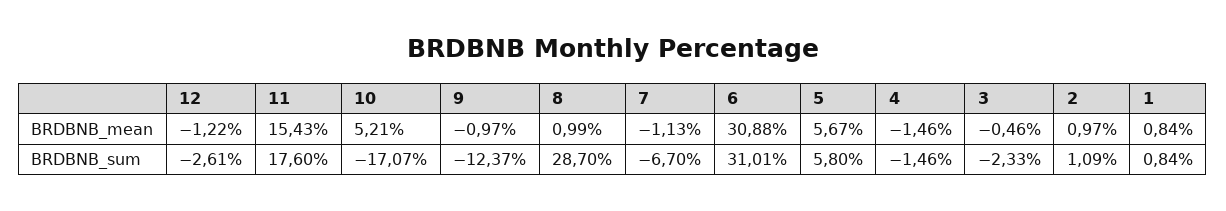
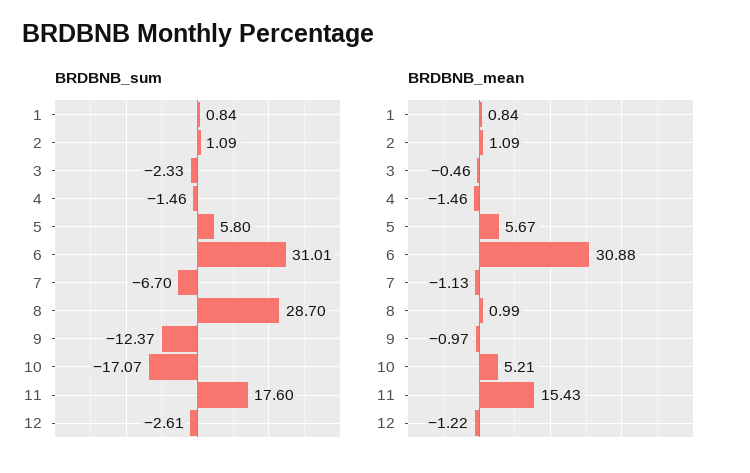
  {
    "BRDBNB_mean": {
      "12": -1.22,
      "11": 15.43,
      "10": 5.21,
      "9": -0.97,
      "8": 0.99,
      "7": -1.13,
      "6": 30.88,
      "5": 5.67,
      "4": -1.46,
      "3": -0.46,
-     "2": 0.97,
+     "2": 1.09,
      "1": 0.84
    },
    "BRDBNB_sum": {
      "12": -2.61,
      "11": 17.6,
      "10": -17.07,
      "9": -12.37,
      "8": 28.7,
      "7": -6.7,
      "6": 31.01,
      "5": 5.8,
      "4": -1.46,
      "3": -2.33,
      "2": 1.09,
      "1": 0.84
    }
  }

